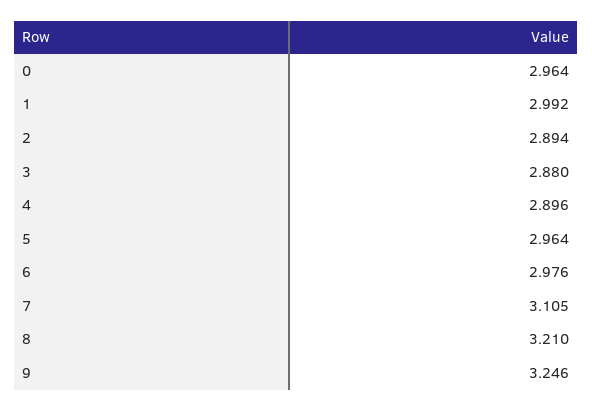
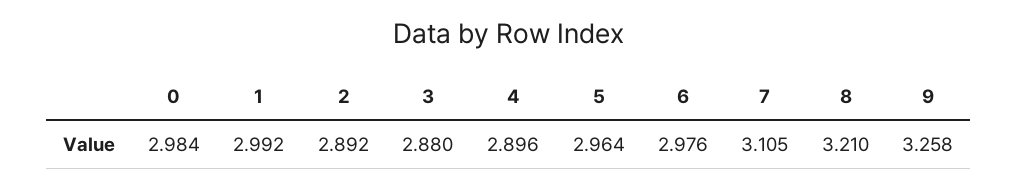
  {
-   "0": 2.964,
+   "0": 2.984,
    "1": 2.992,
-   "2": 2.894,
+   "2": 2.892,
    "3": 2.88,
    "4": 2.896,
    "5": 2.964,
    "6": 2.976,
    "7": 3.105,
    "8": 3.21,
-   "9": 3.246
+   "9": 3.258
  }

